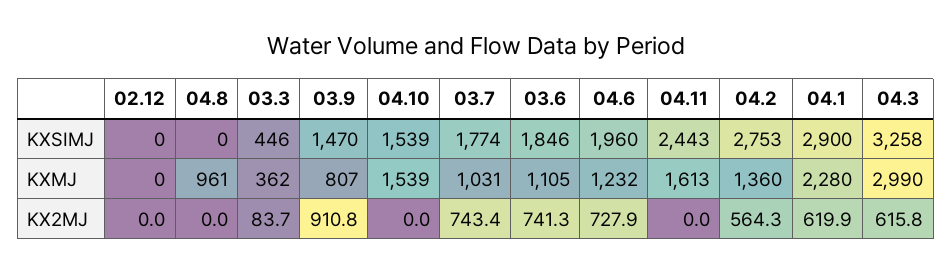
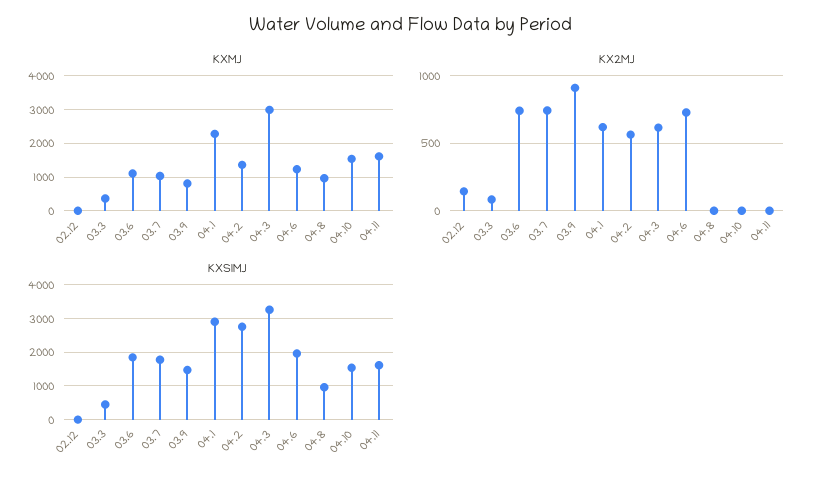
  {
    "KXSIMJ": {
      "02.12": 0,
-     "04.8": 0,
+     "04.8": 1000,
      "03.3": 446,
      "03.9": 1470,
      "04.10": 1539,
      "03.7": 1774,
      "03.6": 1846,
      "04.6": 1960,
-     "04.11": 2443,
+     "04.11": 1600,
      "04.2": 2753,
      "04.1": 2900,
      "04.3": 3258
    },
    "KXMJ": {
      "02.12": 0,
      "04.8": 961,
      "03.3": 362,
      "03.9": 807,
      "04.10": 1539,
      "03.7": 1031,
      "03.6": 1105,
      "04.6": 1232,
      "04.11": 1613,
      "04.2": 1360,
      "04.1": 2280,
      "04.3": 2990
    },
    "KX2MJ": {
-     "02.12": 0,
+     "02.12": 150,
      "04.8": 0,
      "03.3": 83.7,
      "03.9": 910.8,
      "04.10": 0,
      "03.7": 743.4,
      "03.6": 741.3,
      "04.6": 727.9,
      "04.11": 0,
      "04.2": 564.3,
      "04.1": 619.9,
      "04.3": 615.8
    }
  }

